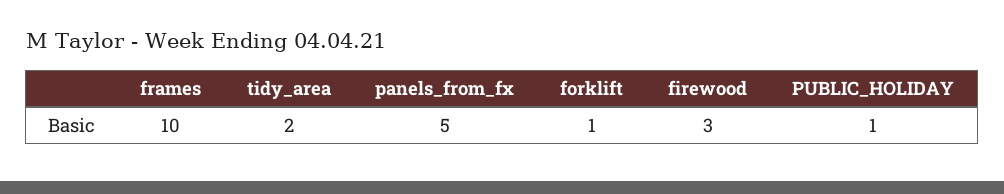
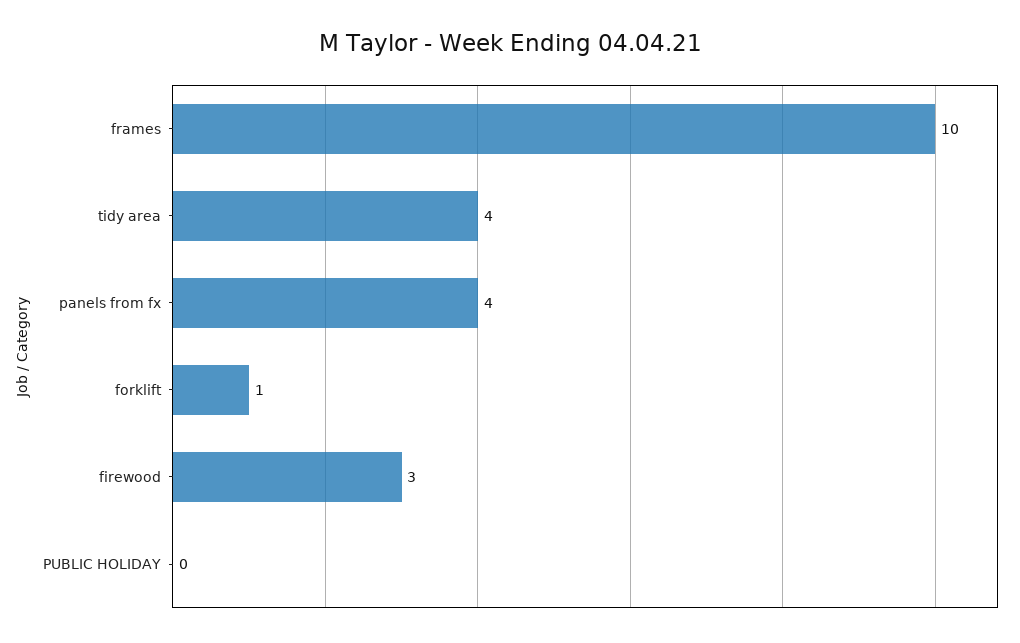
  {
    "frames": 10,
-   "tidy_area": 2,
+   "tidy_area": 4,
-   "panels_from_fx": 5,
+   "panels_from_fx": 4,
    "forklift": 1,
    "firewood": 3,
-   "PUBLIC_HOLIDAY": 1
+   "PUBLIC_HOLIDAY": 0
  }

